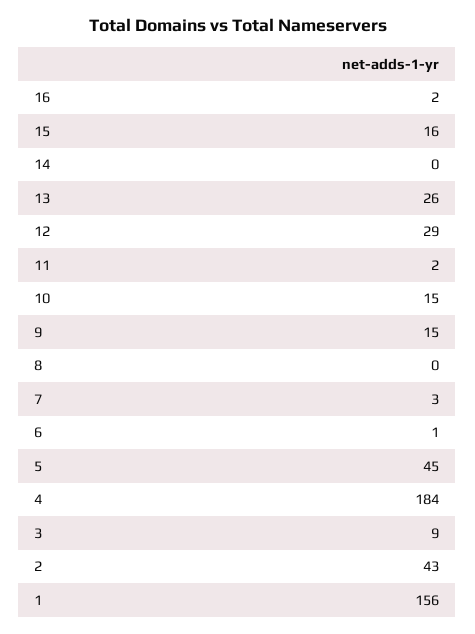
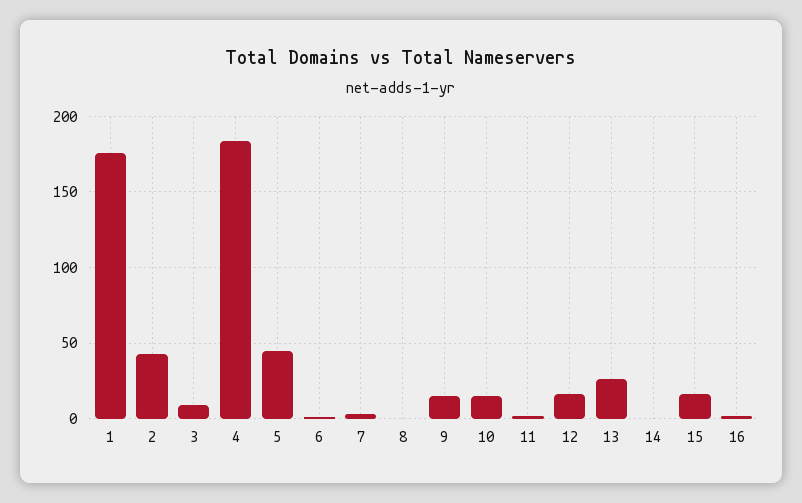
  {
    "16": 2,
    "15": 16,
    "14": 0,
    "13": 26,
-   "12": 29,
+   "12": 15,
    "11": 2,
    "10": 15,
    "9": 15,
    "8": 0,
    "7": 3,
    "6": 1,
    "5": 45,
    "4": 184,
    "3": 9,
    "2": 43,
-   "1": 156
+   "1": 175
  }

